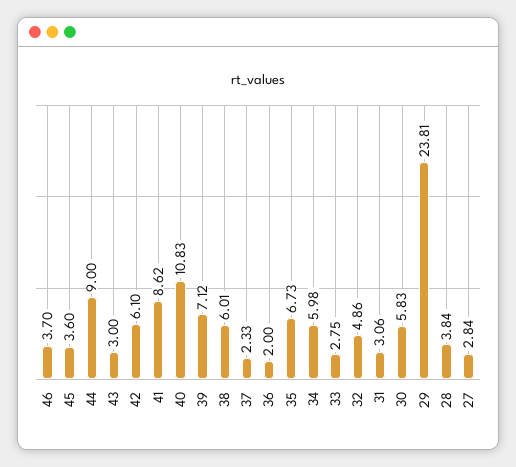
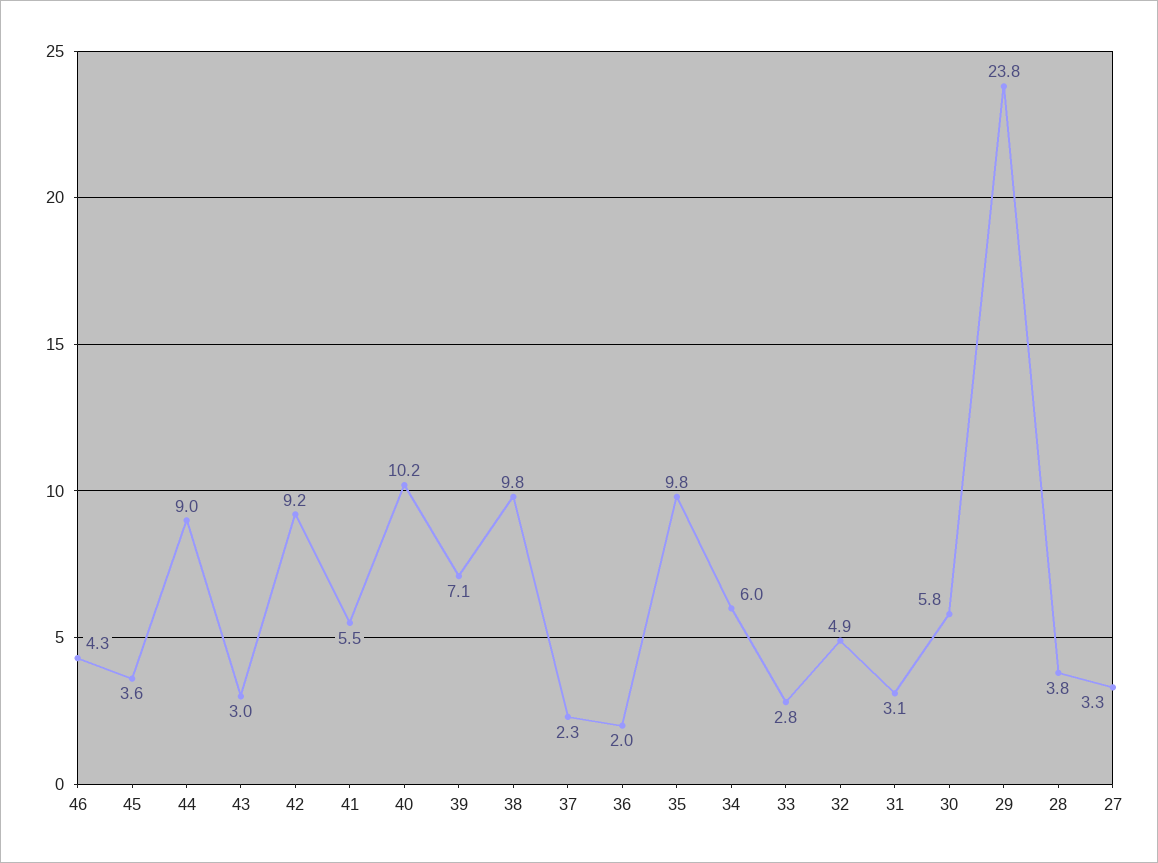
  {
-   "46": 3.7,
+   "46": 4.3,
    "45": 3.6,
    "44": 9,
    "43": 3,
-   "42": 6.1,
+   "42": 9.2,
-   "41": 8.62,
+   "41": 5.5,
-   "40": 10.83,
+   "40": 10.2,
    "39": 7.12,
-   "38": 6.01,
+   "38": 9.8,
    "37": 2.33,
    "36": 2,
-   "35": 6.73,
+   "35": 9.8,
    "34": 5.98,
    "33": 2.75,
    "32": 4.86,
    "31": 3.06,
    "30": 5.83,
    "29": 23.81,
    "28": 3.84,
-   "27": 2.84
+   "27": 3.3
  }

